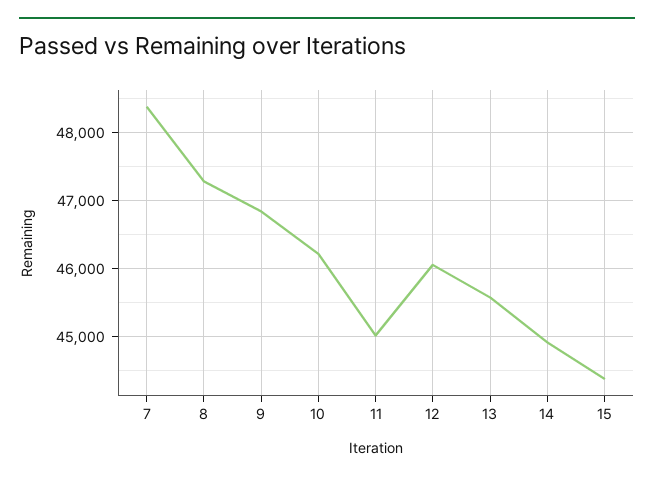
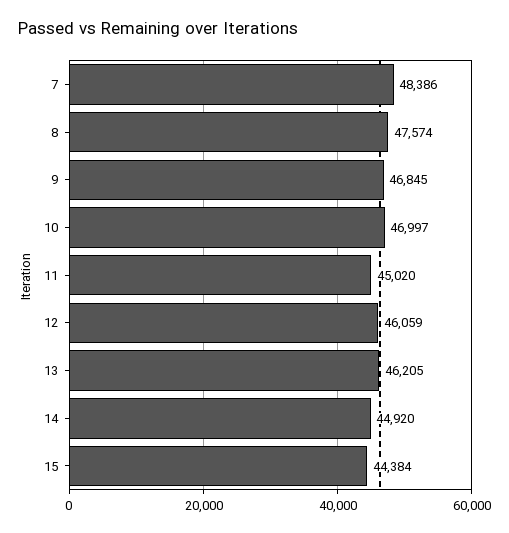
  {
    "7": 48386,
-   "8": 47300,
+   "8": 47574,
    "9": 46845,
-   "10": 46200,
+   "10": 46997,
    "11": 45020,
    "12": 46059,
-   "13": 45600,
+   "13": 46205,
    "14": 44920,
    "15": 44384
  }

